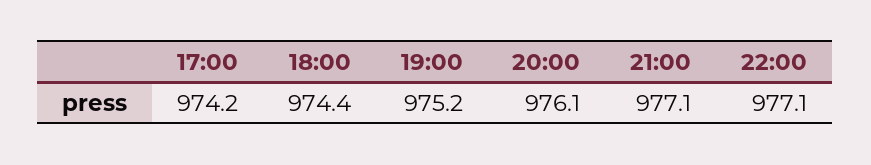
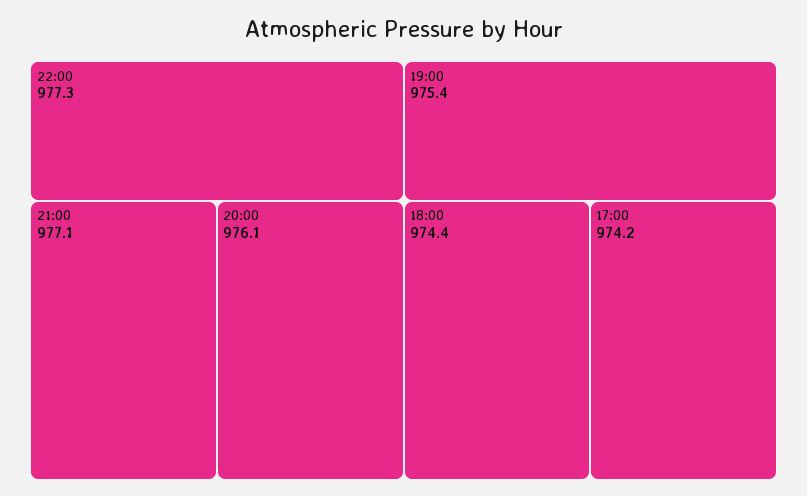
  {
    "17:00": 974.2,
    "18:00": 974.4,
-   "19:00": 975.2,
+   "19:00": 975.4,
    "20:00": 976.1,
    "21:00": 977.1,
-   "22:00": 977.1
+   "22:00": 977.3
  }

